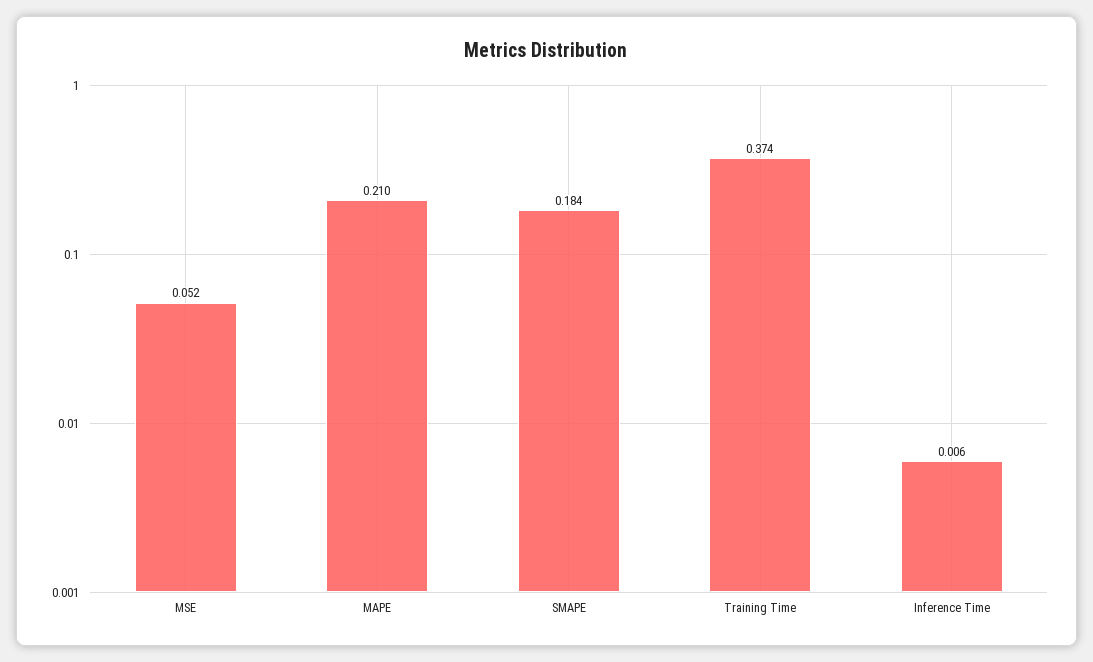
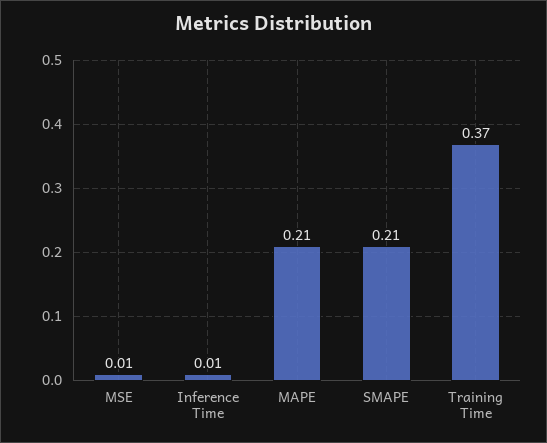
  {
-   "MSE": 0.052,
+   "MSE": 0.01,
    "MAPE": 0.21,
-   "SMAPE": 0.184,
+   "SMAPE": 0.21,
    "Training Time": 0.374,
    "Inference Time": 0.006
  }

